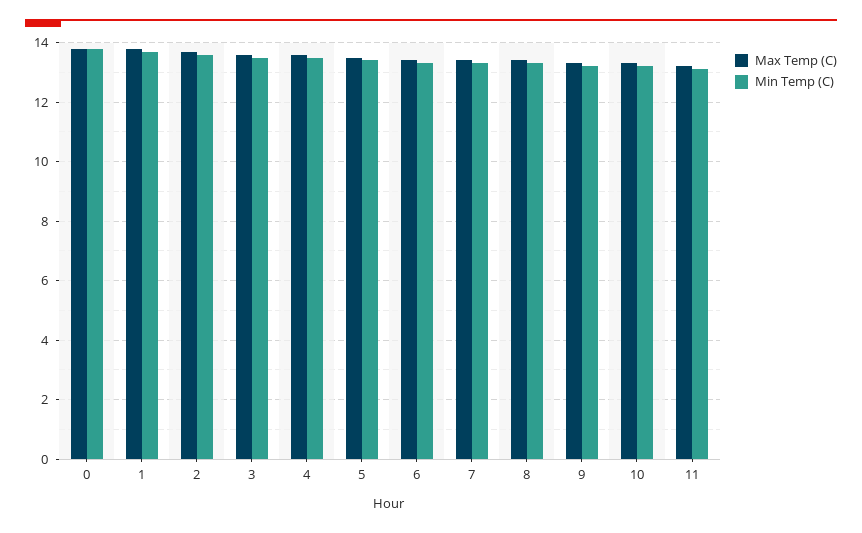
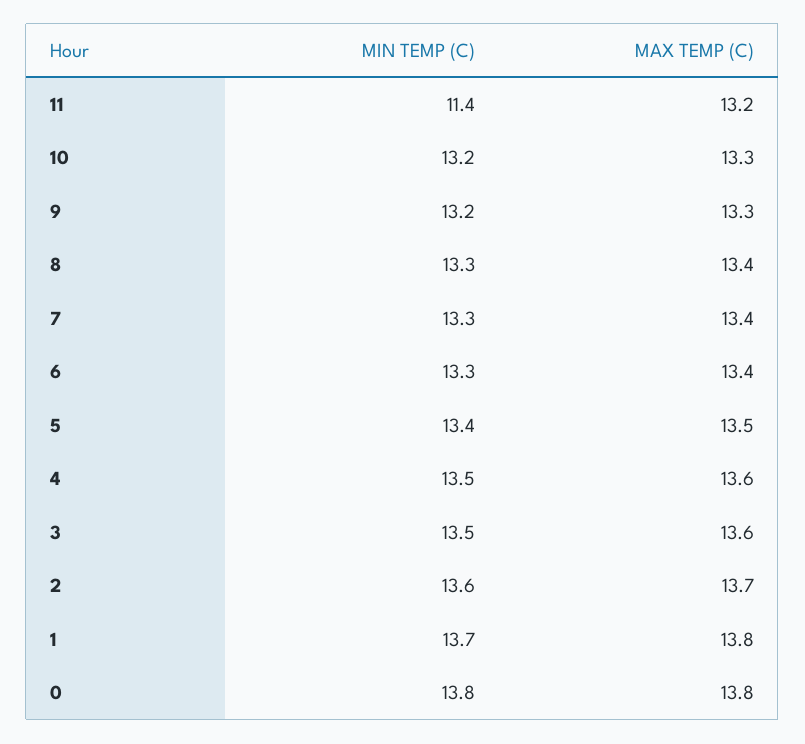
  {
    "Max Temp (C)": {
      "0": 13.8,
      "1": 13.8,
      "2": 13.7,
      "3": 13.6,
      "4": 13.6,
      "5": 13.5,
      "6": 13.4,
      "7": 13.4,
      "8": 13.4,
      "9": 13.3,
      "10": 13.3,
      "11": 13.2
    },
    "Min Temp (C)": {
      "0": 13.8,
      "1": 13.7,
      "2": 13.6,
      "3": 13.5,
      "4": 13.5,
      "5": 13.4,
      "6": 13.3,
      "7": 13.3,
      "8": 13.3,
      "9": 13.2,
      "10": 13.2,
-     "11": 13
+     "11": 11.4
    }
  }

